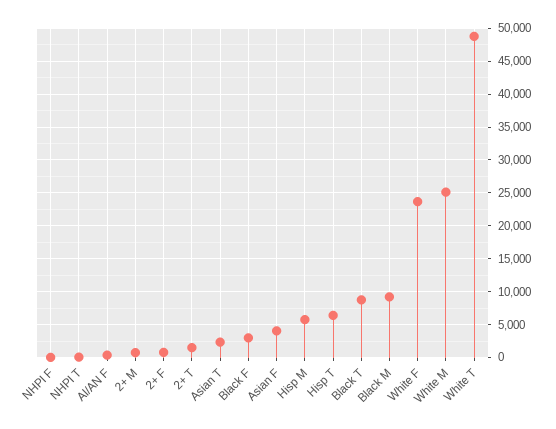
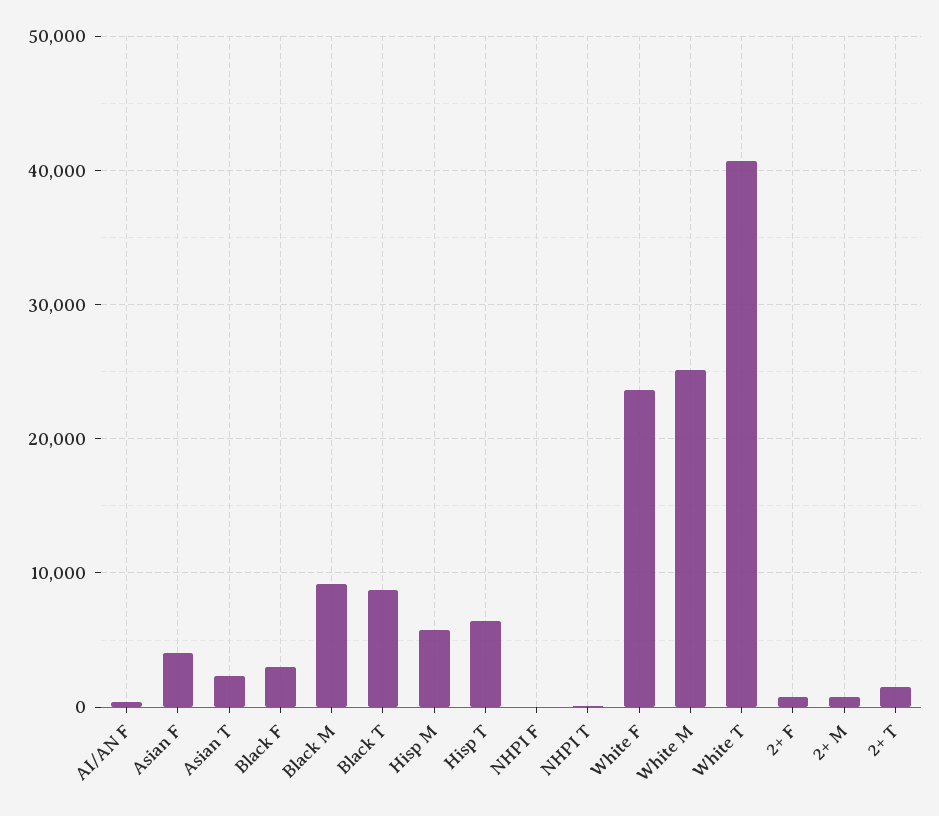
  {
    "NHPI F": 0,
    "NHPI T": 0,
    "AI/AN F": 0,
    "2+ M": 1000,
    "2+ F": 1000,
    "2+ T": 2000,
    "Asian T": 2000,
    "Black F": 3000,
    "Asian F": 4000,
    "Hisp M": 6000,
    "Hisp T": 6000,
    "Black T": 9000,
    "Black M": 9000,
    "White F": 24000,
    "White M": 25000,
-   "White T": 49000
+   "White T": 41000
  }

